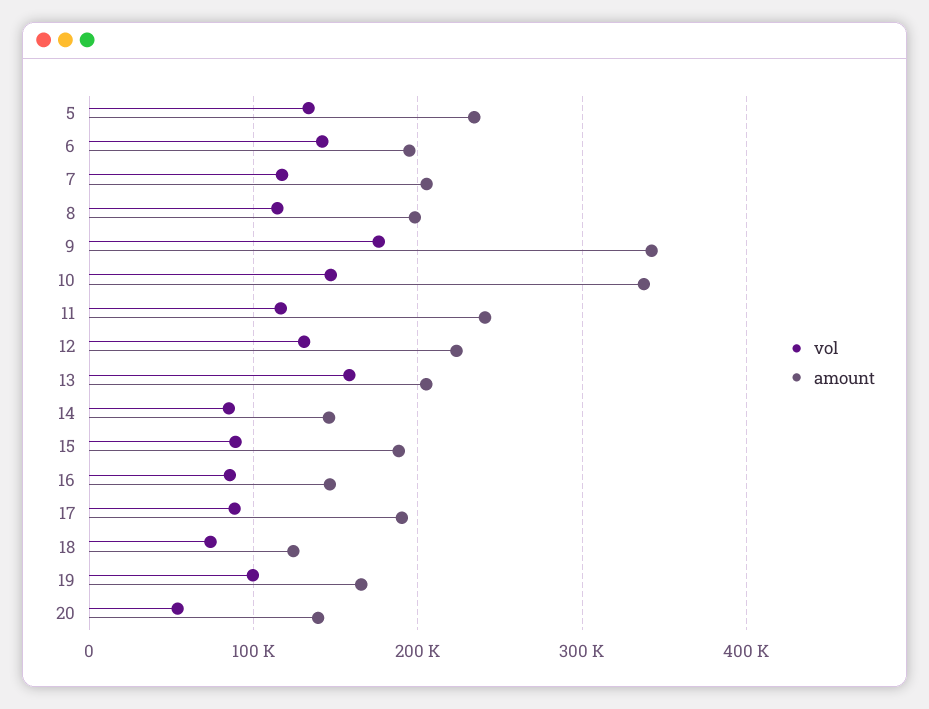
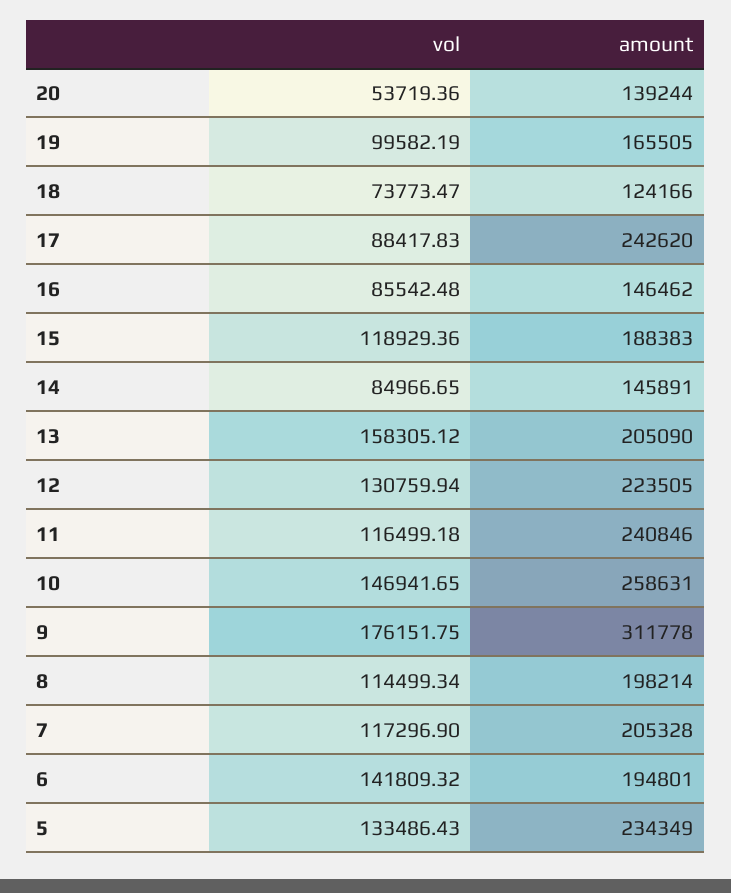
  {
    "vol": {
      "5": 133486.43,
      "6": 141809.32,
      "7": 117296.9,
      "8": 114499.34,
      "9": 176151.75,
      "10": 146941.65,
      "11": 116499.18,
      "12": 130759.94,
      "13": 158305.12,
      "14": 84966.65,
-     "15": 90000,
+     "15": 118929.36,
      "16": 85542.48,
      "17": 88417.83,
      "18": 73773.47,
      "19": 99582.19,
      "20": 53719.36
    },
    "amount": {
      "5": 234349,
      "6": 194801,
      "7": 205328,
      "8": 198214,
-     "9": 340000,
+     "9": 311778,
-     "10": 340000,
+     "10": 258631,
      "11": 240846,
      "12": 223505,
      "13": 205090,
      "14": 145891,
      "15": 188383,
      "16": 146462,
-     "17": 190000,
+     "17": 242620,
      "18": 124166,
      "19": 165505,
      "20": 139244
    }
  }

